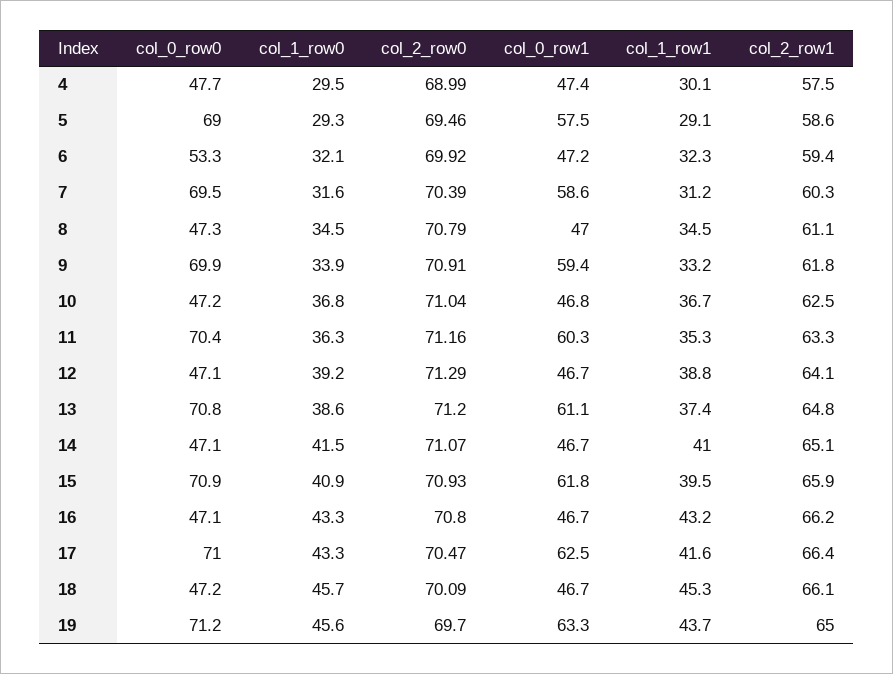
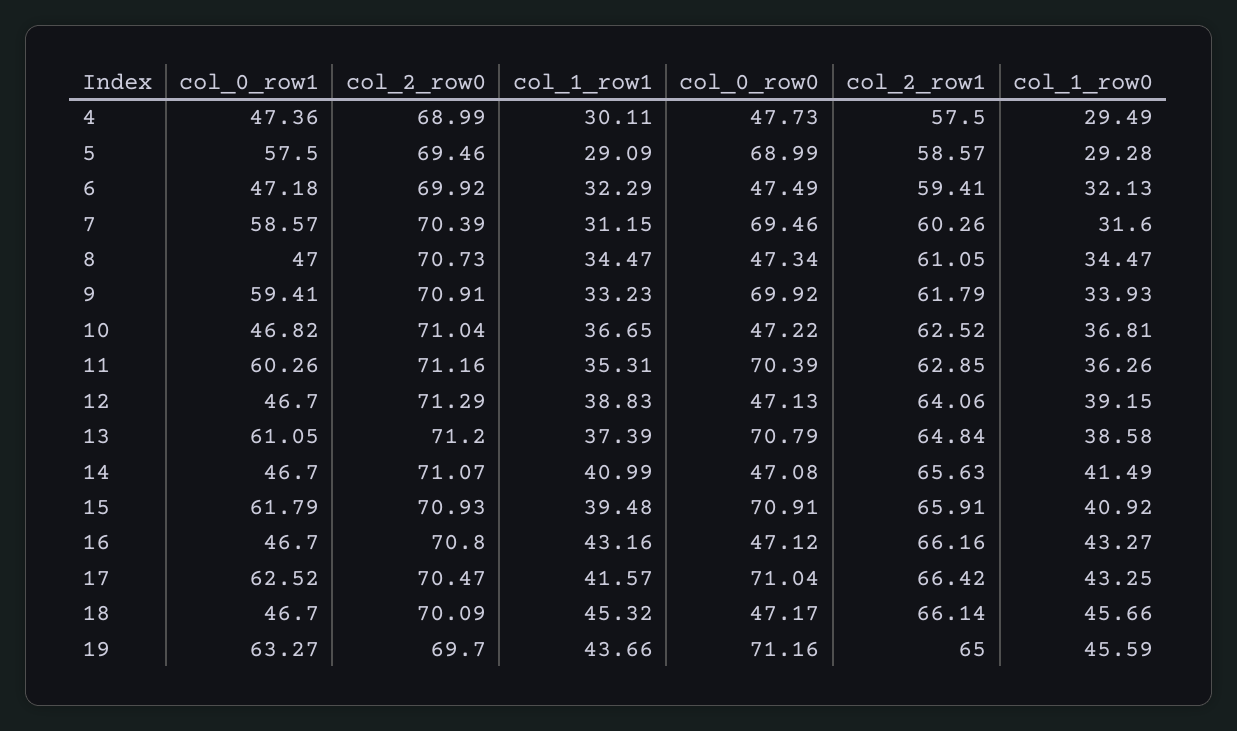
  {
    "col_0_row0": {
      "4": 47.73,
      "5": 68.99,
-     "6": 53.3,
+     "6": 47.49,
      "7": 69.46,
      "8": 47.34,
      "9": 69.92,
      "10": 47.22,
      "11": 70.39,
      "12": 47.13,
      "13": 70.79,
      "14": 47.08,
      "15": 70.91,
      "16": 47.12,
      "17": 71.04,
      "18": 47.17,
      "19": 71.16
    },
    "col_1_row0": {
      "4": 29.49,
      "5": 29.28,
      "6": 32.13,
      "7": 31.6,
      "8": 34.47,
      "9": 33.93,
      "10": 36.81,
      "11": 36.26,
      "12": 39.15,
      "13": 38.58,
      "14": 41.49,
      "15": 40.92,
      "16": 43.27,
      "17": 43.25,
      "18": 45.66,
      "19": 45.59
    },
    "col_2_row0": {
      "4": 68.99,
      "5": 69.46,
      "6": 69.92,
      "7": 70.39,
-     "8": 70.79,
+     "8": 70.73,
      "9": 70.91,
      "10": 71.04,
      "11": 71.16,
      "12": 71.29,
      "13": 71.2,
      "14": 71.07,
      "15": 70.93,
      "16": 70.8,
      "17": 70.47,
      "18": 70.09,
      "19": 69.7
    },
    "col_0_row1": {
      "4": 47.36,
      "5": 57.5,
      "6": 47.18,
      "7": 58.57,
      "8": 47,
      "9": 59.41,
      "10": 46.82,
      "11": 60.26,
      "12": 46.7,
      "13": 61.05,
      "14": 46.7,
      "15": 61.79,
      "16": 46.7,
      "17": 62.52,
      "18": 46.7,
      "19": 63.27
    },
    "col_1_row1": {
      "4": 30.11,
      "5": 29.09,
      "6": 32.29,
      "7": 31.15,
      "8": 34.47,
      "9": 33.23,
      "10": 36.65,
      "11": 35.31,
      "12": 38.83,
      "13": 37.39,
      "14": 40.99,
      "15": 39.48,
      "16": 43.16,
      "17": 41.57,
      "18": 45.32,
      "19": 43.66
    },
    "col_2_row1": {
      "4": 57.5,
      "5": 58.57,
      "6": 59.41,
      "7": 60.26,
      "8": 61.05,
      "9": 61.79,
      "10": 62.52,
-     "11": 63.3,
+     "11": 62.85,
      "12": 64.06,
      "13": 64.84,
-     "14": 65.1,
+     "14": 65.63,
      "15": 65.91,
      "16": 66.16,
      "17": 66.42,
      "18": 66.14,
      "19": 65
    }
  }

